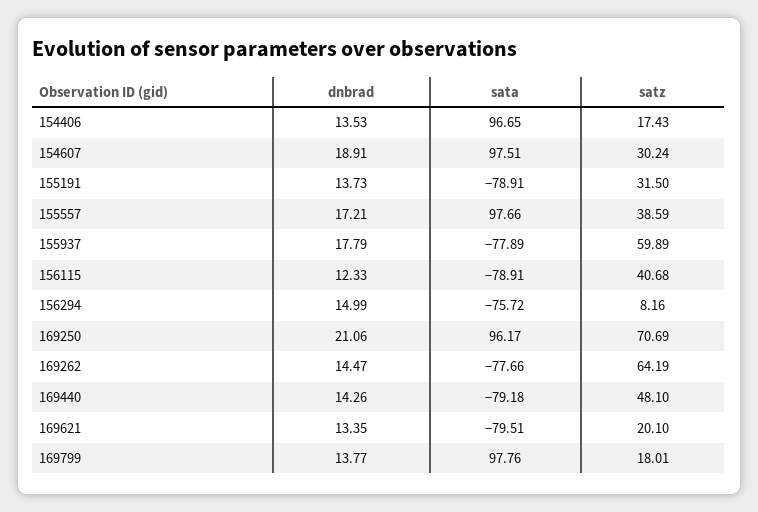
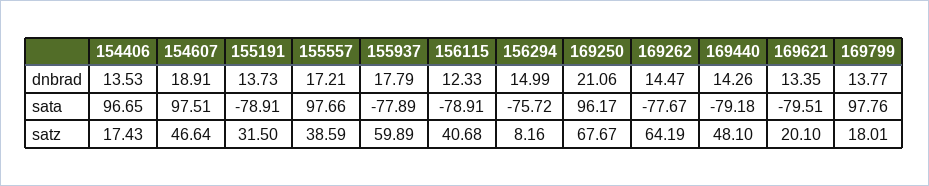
  {
    "dnbrad": {
      "154406": 13.53,
      "154607": 18.91,
      "155191": 13.73,
      "155557": 17.21,
      "155937": 17.79,
      "156115": 12.33,
      "156294": 14.99,
      "169250": 21.06,
      "169262": 14.47,
      "169440": 14.26,
      "169621": 13.35,
      "169799": 13.77
    },
    "sata": {
      "154406": 96.65,
      "154607": 97.51,
      "155191": -78.91,
      "155557": 97.66,
      "155937": -77.89,
      "156115": -78.91,
      "156294": -75.72,
      "169250": 96.17,
-     "169262": -77.66,
+     "169262": -77.67,
      "169440": -79.18,
      "169621": -79.51,
      "169799": 97.76
    },
    "satz": {
      "154406": 17.43,
-     "154607": 30.24,
+     "154607": 46.64,
      "155191": 31.5,
      "155557": 38.59,
      "155937": 59.89,
      "156115": 40.68,
      "156294": 8.16,
-     "169250": 70.69,
+     "169250": 67.67,
      "169262": 64.19,
      "169440": 48.1,
      "169621": 20.1,
      "169799": 18.01
    }
  }

